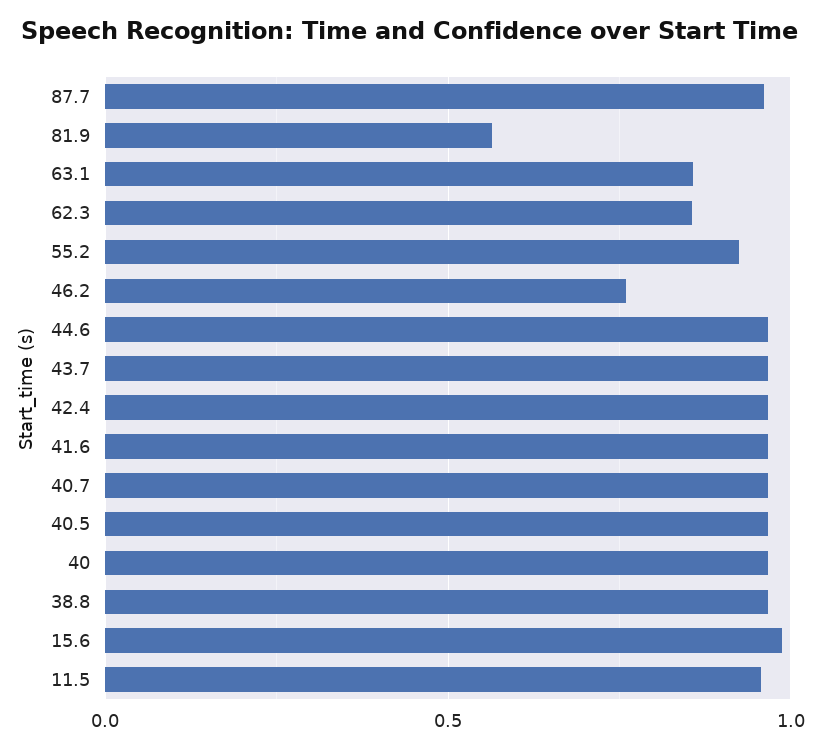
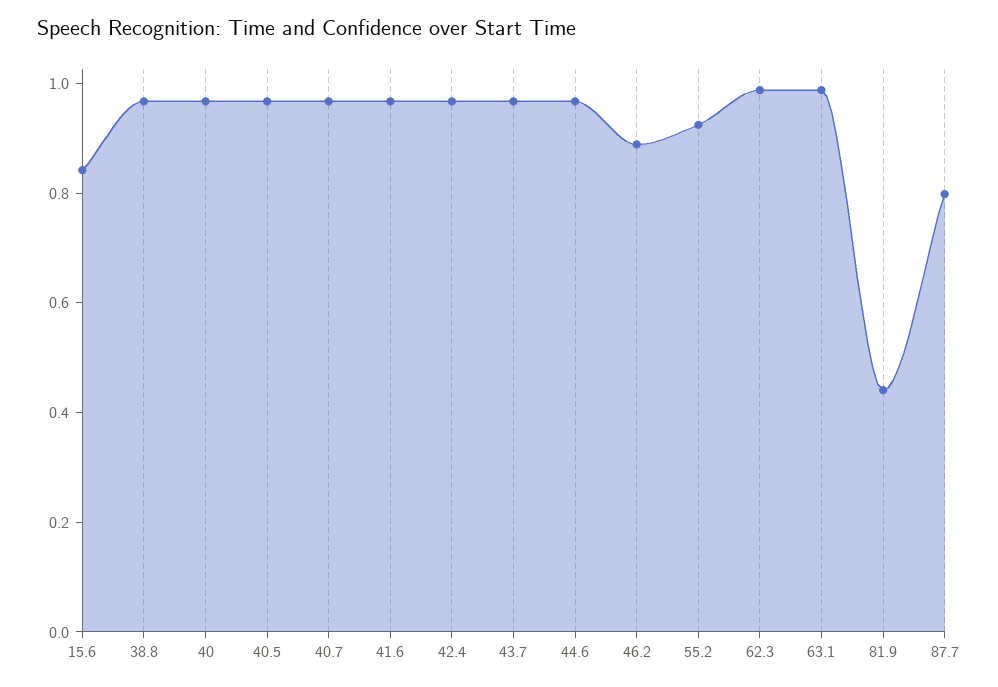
  {
-   "87.7": 0.95,
+   "87.7": 0.8,
-   "81.9": 0.55,
+   "81.9": 0.45,
-   "63.1": 0.85,
+   "63.1": 1,
-   "62.3": 0.85,
+   "62.3": 1,
    "55.2": 0.9,
-   "46.2": 0.75,
+   "46.2": 0.9,
    "44.6": 0.95,
    "43.7": 0.95,
    "42.4": 0.95,
    "41.6": 0.95,
    "40.7": 0.95,
    "40.5": 0.95,
    "40": 0.95,
    "38.8": 0.95,
-   "15.6": 1,
+   "15.6": 0.85
-   "11.5": 0.95
  }

